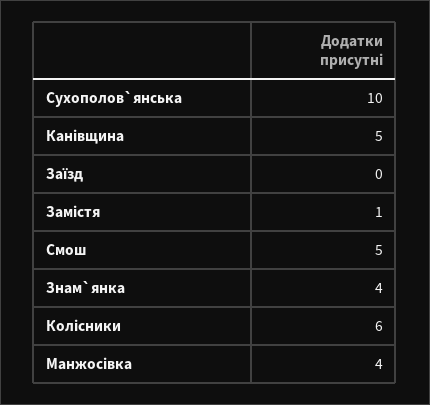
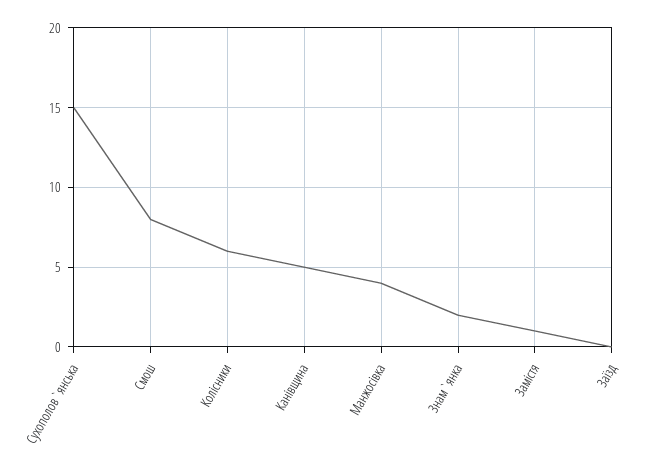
  {
-   "Сухополов`янська": 10,
+   "Сухополов`янська": 15,
    "Канівщина": 5,
    "Заїзд": 0,
    "Замістя": 1,
-   "Смош": 5,
+   "Смош": 8,
-   "Знам`янка": 4,
+   "Знам`янка": 2,
    "Колісники": 6,
    "Манжосівка": 4
  }

